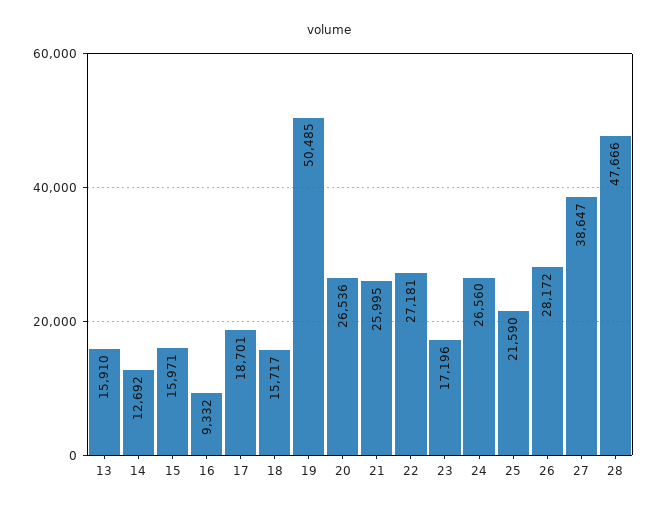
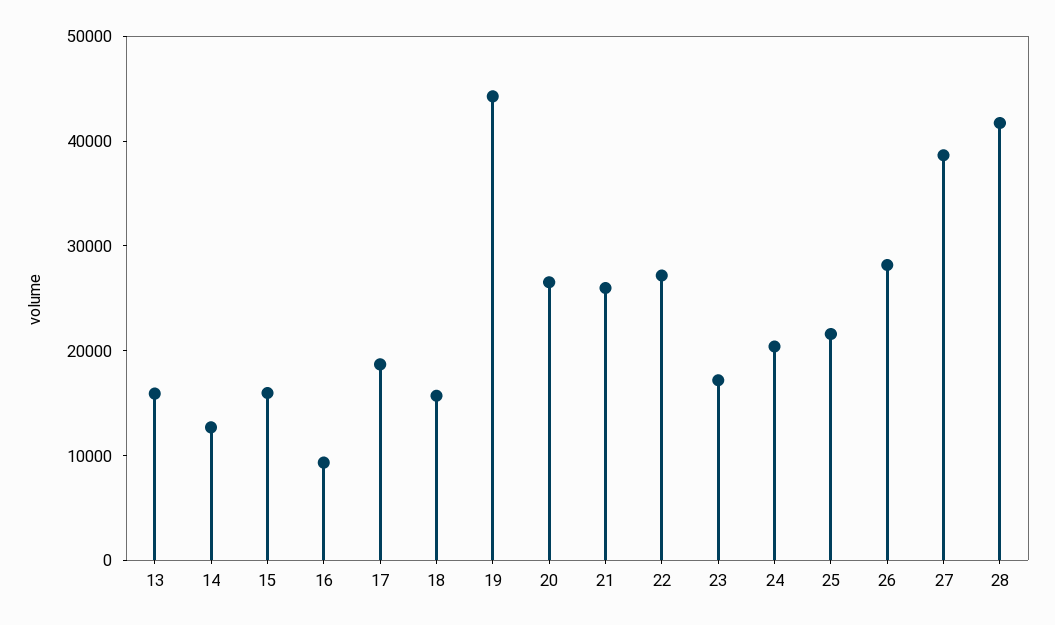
  {
    "13": 15910,
    "14": 12692,
    "15": 15971,
    "16": 9332,
    "17": 18701,
    "18": 15717,
-   "19": 50485,
+   "19": 44000,
    "20": 26536,
    "21": 25995,
    "22": 27181,
    "23": 17196,
-   "24": 26560,
+   "24": 20000,
    "25": 21590,
    "26": 28172,
    "27": 38647,
-   "28": 47666
+   "28": 42000
  }

